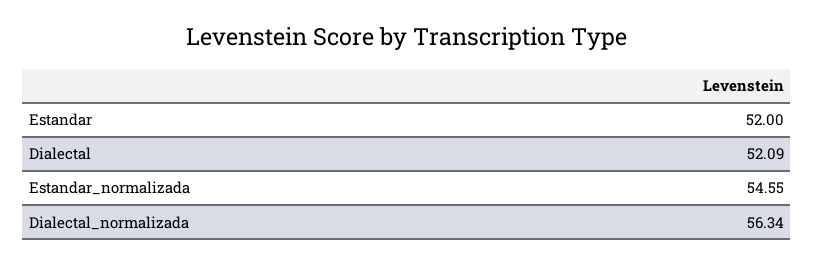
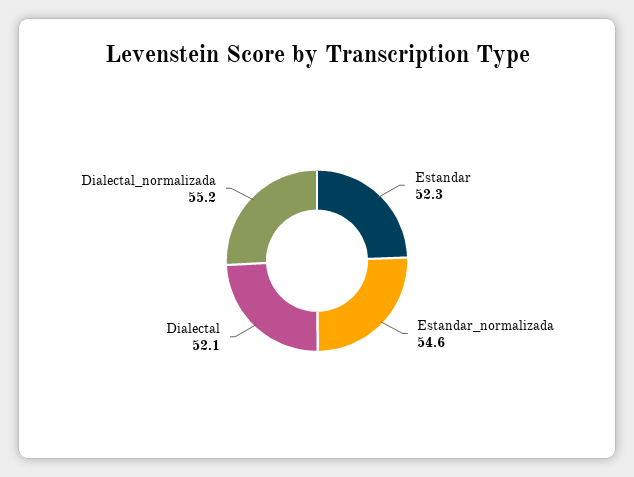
  {
-   "Estandar": 52,
+   "Estandar": 52.3,
    "Dialectal": 52.09,
    "Estandar_normalizada": 54.55,
-   "Dialectal_normalizada": 56.34
+   "Dialectal_normalizada": 55.2
  }

